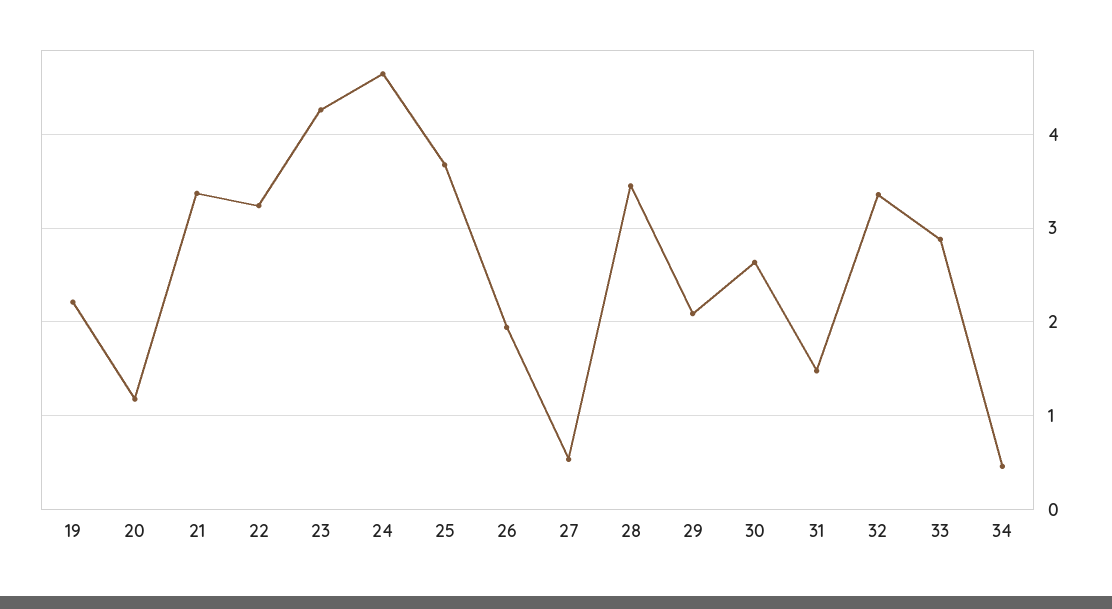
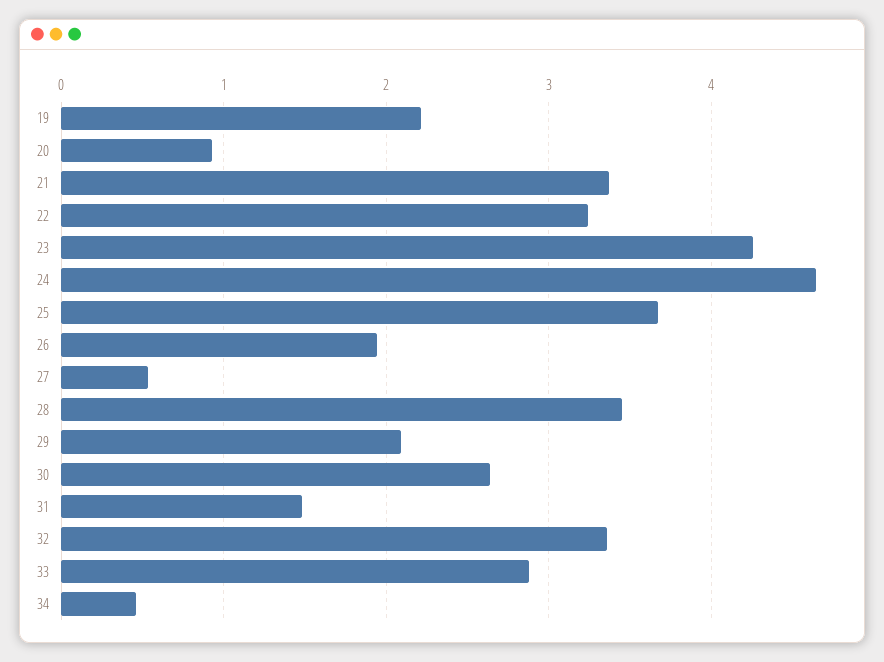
  {
    "19": 2.2,
-   "20": 1.2,
+   "20": 0.9,
    "21": 3.4,
    "22": 3.2,
    "23": 4.3,
    "24": 4.6,
    "25": 3.7,
    "26": 1.9,
    "27": 0.5,
    "28": 3.5,
    "29": 2.1,
    "30": 2.6,
    "31": 1.5,
    "32": 3.4,
    "33": 2.9,
    "34": 0.5
  }

